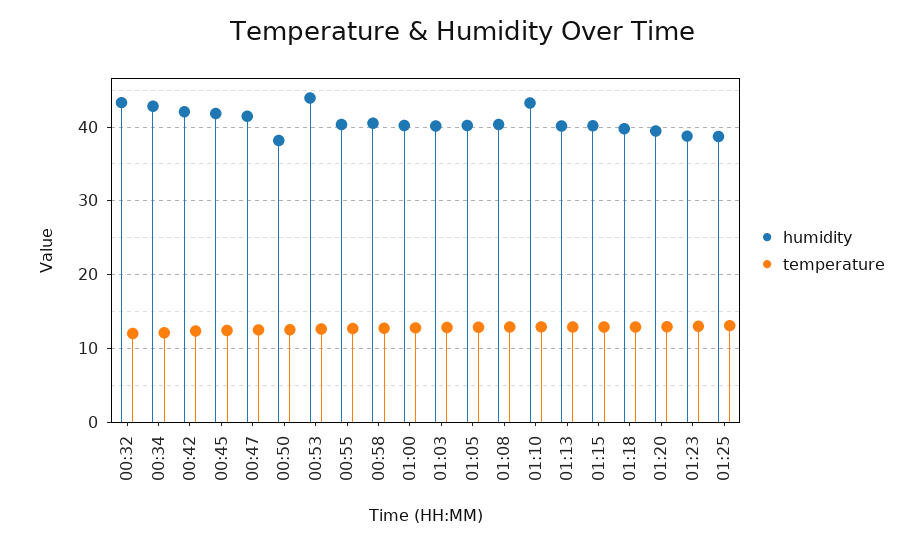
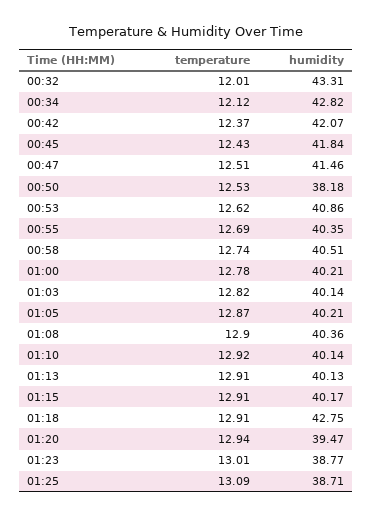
  {
    "humidity": {
      "00:32": 43.31,
      "00:34": 42.82,
      "00:42": 42.07,
      "00:45": 41.84,
      "00:47": 41.46,
      "00:50": 38.18,
-     "00:53": 44,
+     "00:53": 40.86,
      "00:55": 40.35,
      "00:58": 40.51,
      "01:00": 40.21,
      "01:03": 40.14,
      "01:05": 40.21,
      "01:08": 40.36,
-     "01:10": 43,
+     "01:10": 40.14,
      "01:13": 40.13,
      "01:15": 40.17,
-     "01:18": 40,
+     "01:18": 42.75,
      "01:20": 39.47,
      "01:23": 38.77,
      "01:25": 38.71
    },
    "temperature": {
      "00:32": 12.01,
      "00:34": 12.12,
      "00:42": 12.37,
      "00:45": 12.43,
      "00:47": 12.51,
      "00:50": 12.53,
      "00:53": 12.62,
      "00:55": 12.69,
      "00:58": 12.74,
      "01:00": 12.78,
      "01:03": 12.82,
      "01:05": 12.87,
      "01:08": 12.9,
      "01:10": 12.92,
      "01:13": 12.91,
      "01:15": 12.91,
      "01:18": 12.91,
      "01:20": 12.94,
      "01:23": 13.01,
      "01:25": 13.09
    }
  }

